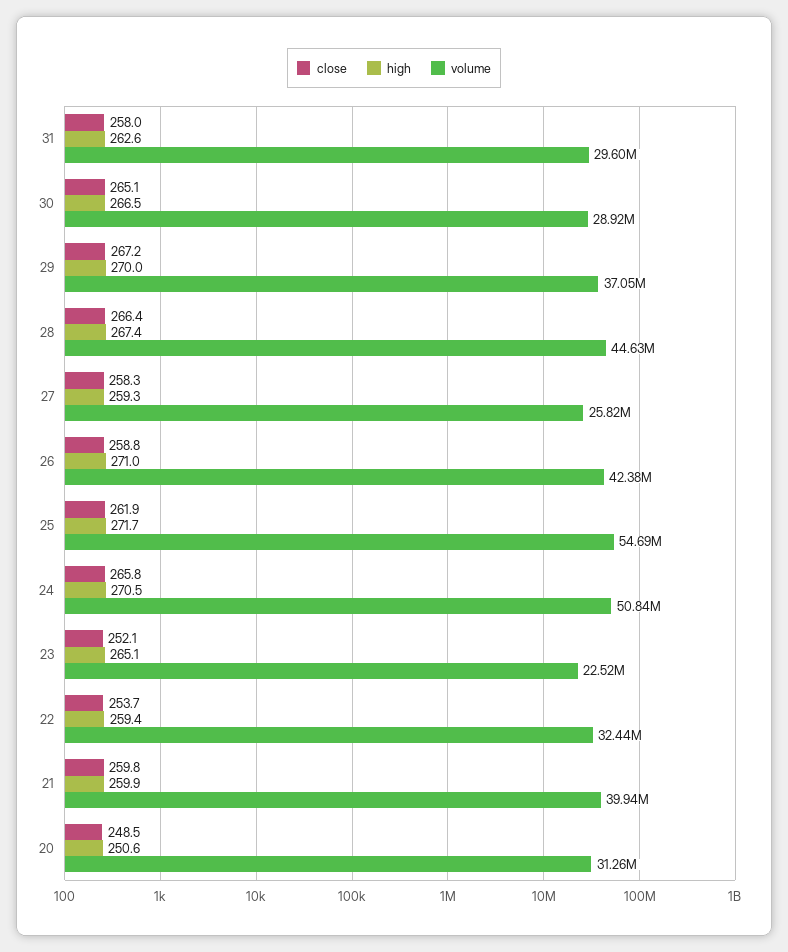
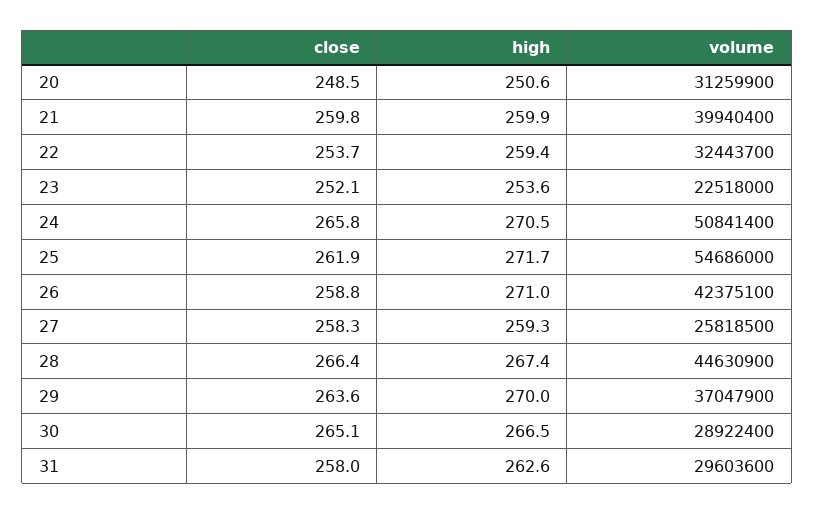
  {
    "close": {
      "31": 258,
      "30": 265.1,
-     "29": 267.2,
+     "29": 263.6,
      "28": 266.4,
      "27": 258.3,
      "26": 258.8,
      "25": 261.9,
      "24": 265.8,
      "23": 252.1,
      "22": 253.7,
      "21": 259.8,
      "20": 248.5
    },
    "high": {
      "31": 262.6,
      "30": 266.5,
      "29": 270,
      "28": 267.4,
      "27": 259.3,
      "26": 271,
      "25": 271.7,
      "24": 270.5,
-     "23": 265.1,
+     "23": 253.6,
      "22": 259.4,
      "21": 259.9,
      "20": 250.6
    },
    "volume": {
      "31": 29603600,
      "30": 28922400,
      "29": 37047900,
      "28": 44630900,
      "27": 25818500,
      "26": 42375100,
      "25": 54686000,
      "24": 50841400,
      "23": 22518000,
      "22": 32443700,
      "21": 39940400,
      "20": 31259900
    }
  }

